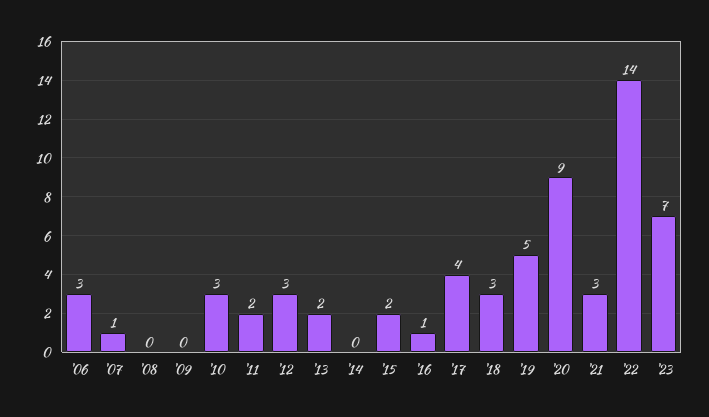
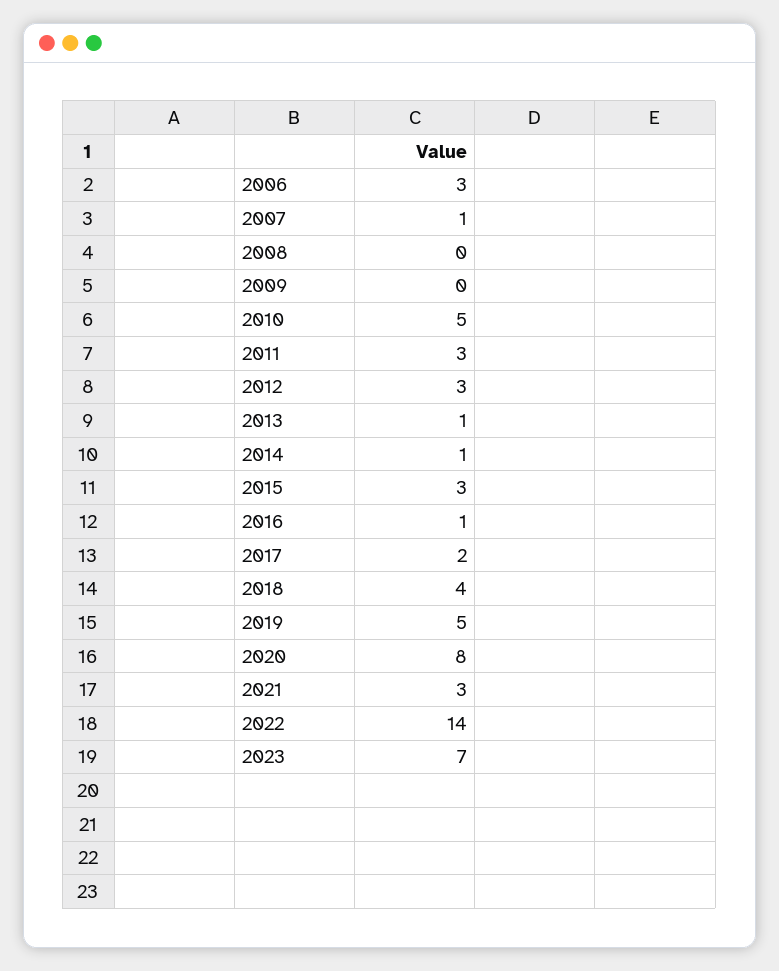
  {
    "'06": 3,
    "'07": 1,
    "'08": 0,
    "'09": 0,
-   "'10": 3,
+   "'10": 5,
-   "'11": 2,
+   "'11": 3,
    "'12": 3,
-   "'13": 2,
+   "'13": 1,
-   "'14": 0,
+   "'14": 1,
-   "'15": 2,
+   "'15": 3,
    "'16": 1,
-   "'17": 4,
+   "'17": 2,
-   "'18": 3,
+   "'18": 4,
    "'19": 5,
-   "'20": 9,
+   "'20": 8,
    "'21": 3,
    "'22": 14,
    "'23": 7
  }

